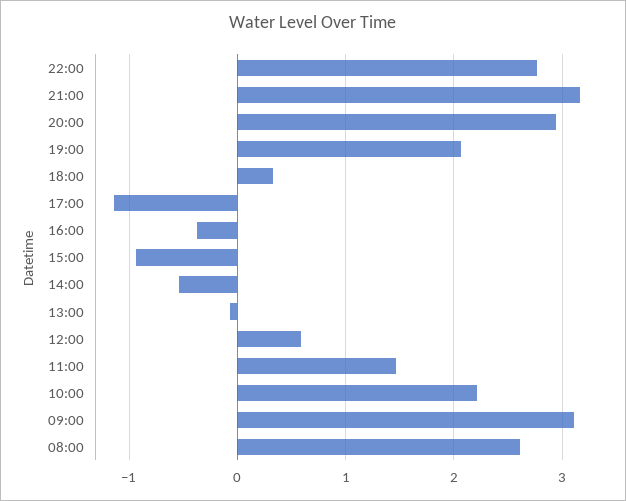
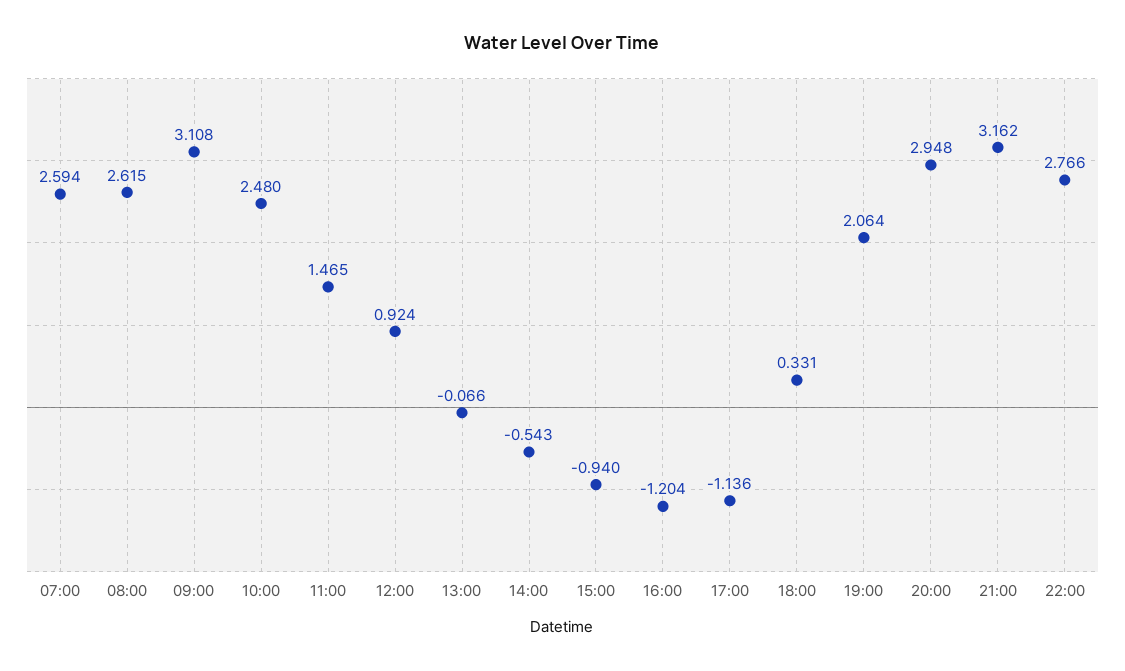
  {
    "22:00": 2.766,
    "21:00": 3.162,
    "20:00": 2.948,
    "19:00": 2.064,
    "18:00": 0.331,
    "17:00": -1.136,
-   "16:00": -0.4,
+   "16:00": -1.204,
    "15:00": -0.94,
    "14:00": -0.543,
    "13:00": -0.066,
-   "12:00": 0.6,
+   "12:00": 0.924,
    "11:00": 1.465,
-   "10:00": 2.2,
+   "10:00": 2.48,
    "09:00": 3.108,
-   "08:00": 2.615
+   "08:00": 2.615,
+   "07:00": 2.594
  }

